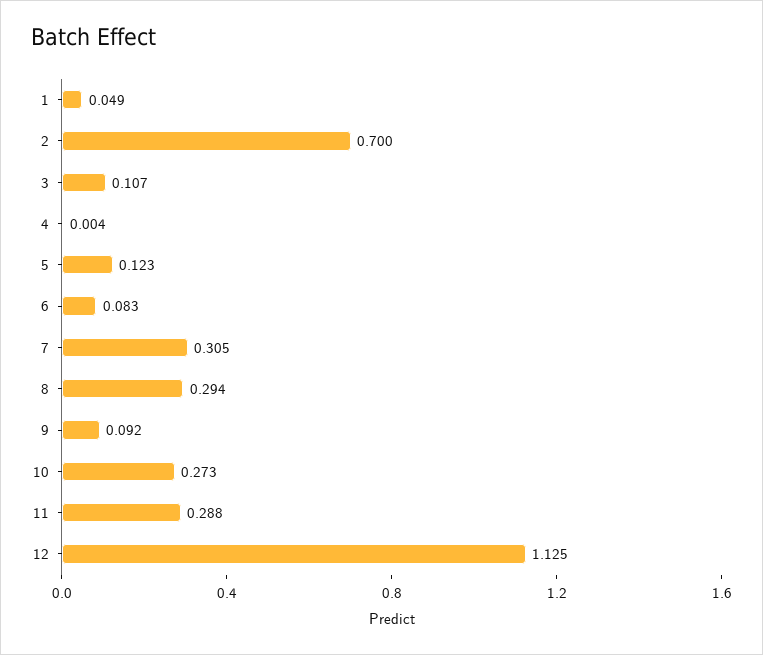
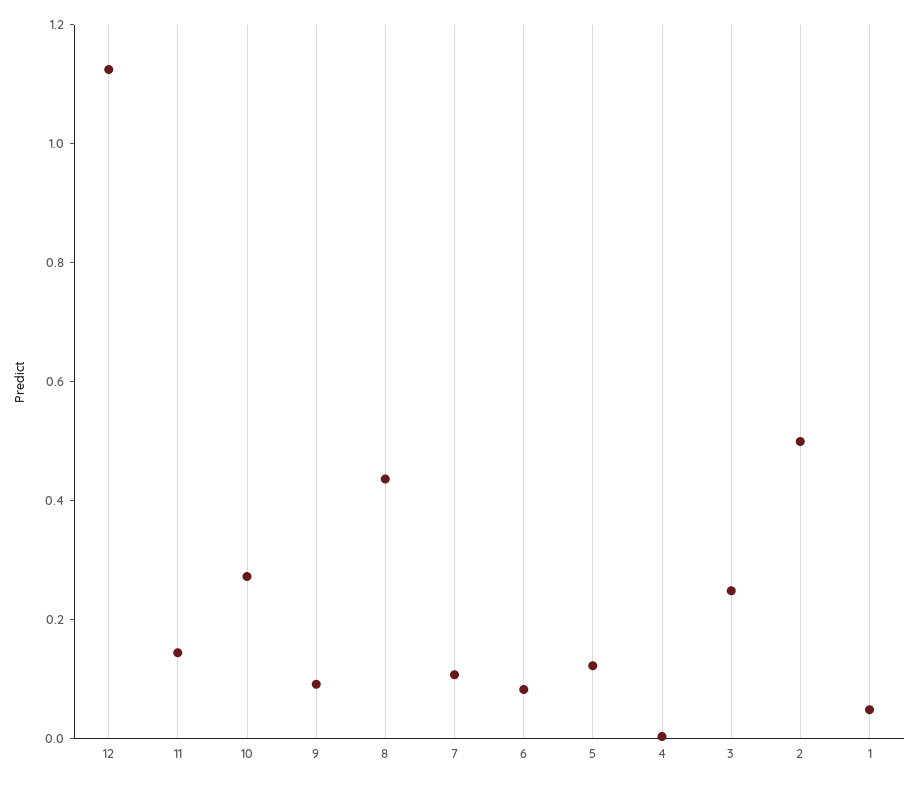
  {
    "1": 0.049,
-   "2": 0.7,
+   "2": 0.5,
-   "3": 0.107,
+   "3": 0.25,
    "4": 0.004,
    "5": 0.123,
    "6": 0.083,
-   "7": 0.305,
+   "7": 0.1,
-   "8": 0.294,
+   "8": 0.45,
    "9": 0.092,
    "10": 0.273,
-   "11": 0.288,
+   "11": 0.15,
    "12": 1.125
  }

